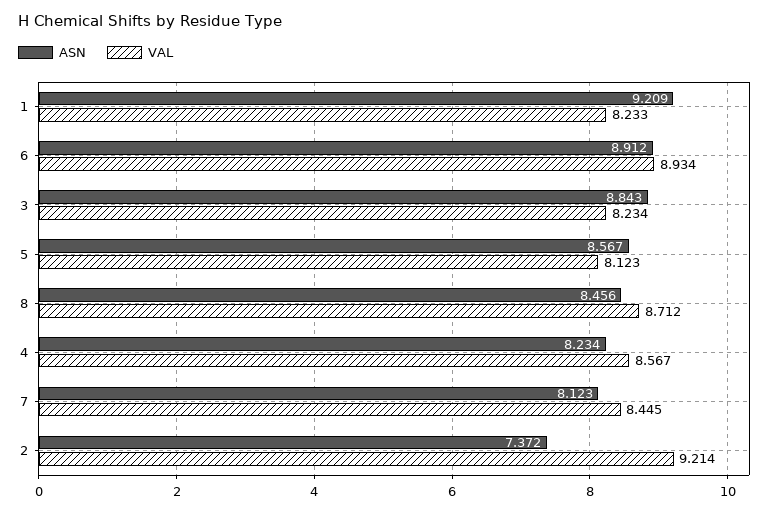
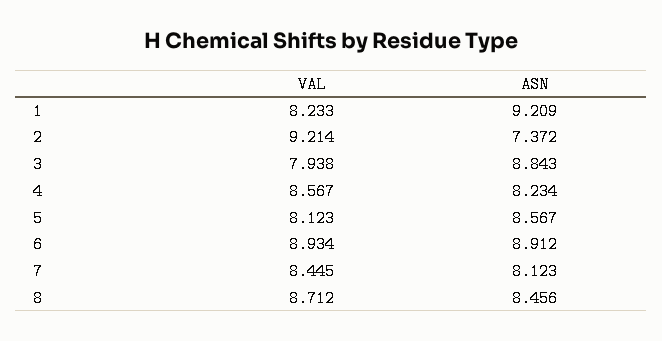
  {
    "ASN": {
      "1": 9.209,
      "6": 8.912,
      "3": 8.843,
      "5": 8.567,
      "8": 8.456,
      "4": 8.234,
      "7": 8.123,
      "2": 7.372
    },
    "VAL": {
      "1": 8.233,
      "6": 8.934,
-     "3": 8.234,
+     "3": 7.938,
      "5": 8.123,
      "8": 8.712,
      "4": 8.567,
      "7": 8.445,
      "2": 9.214
    }
  }

